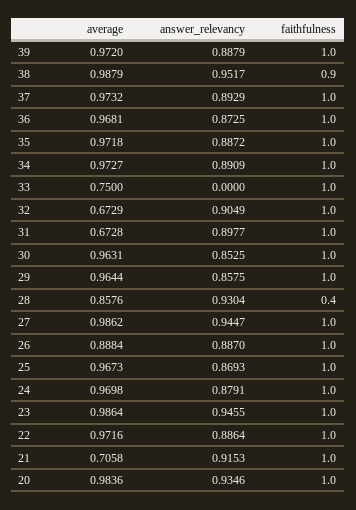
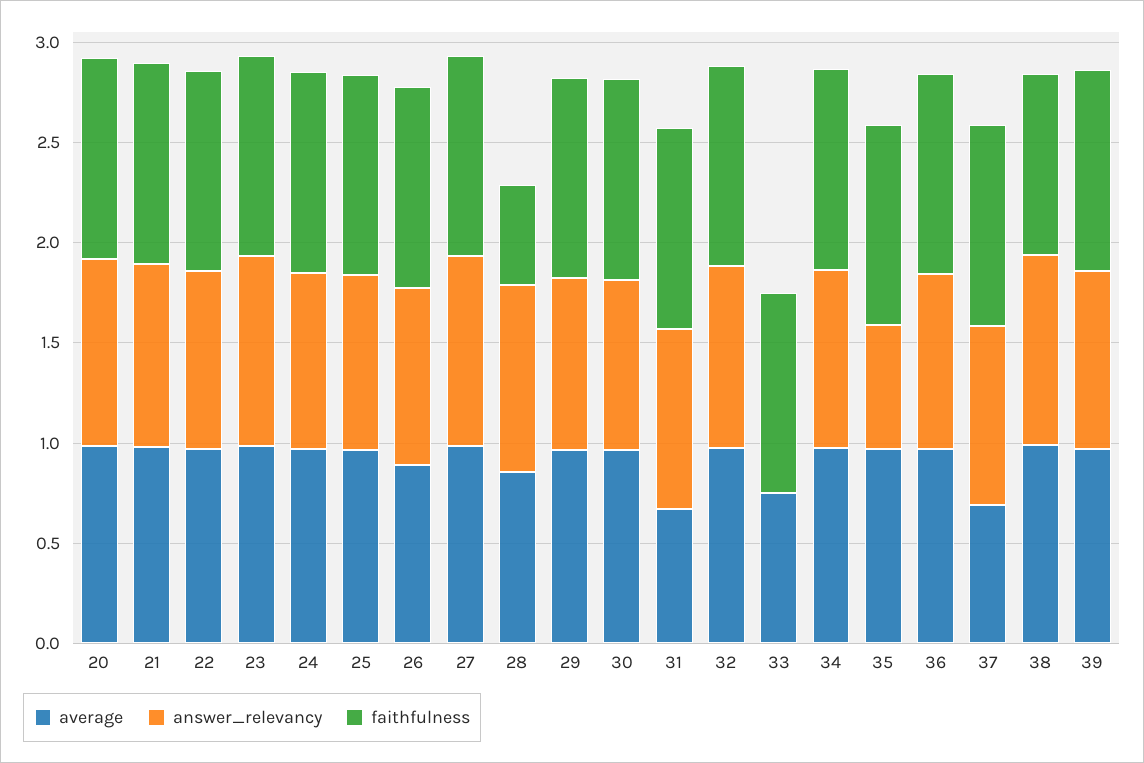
  {
    "average": {
      "39": 0.972,
      "38": 0.9879,
-     "37": 0.9732,
+     "37": 0.7,
      "36": 0.9681,
      "35": 0.9718,
      "34": 0.9727,
      "33": 0.75,
-     "32": 0.6729,
+     "32": 1,
      "31": 0.6728,
      "30": 0.9631,
      "29": 0.9644,
      "28": 0.8576,
      "27": 0.9862,
      "26": 0.8884,
      "25": 0.9673,
      "24": 0.9698,
      "23": 0.9864,
      "22": 0.9716,
-     "21": 0.7058,
+     "21": 1,
      "20": 0.9836
    },
    "answer_relevancy": {
      "39": 0.8879,
      "38": 0.9517,
      "37": 0.8929,
      "36": 0.8725,
-     "35": 0.8872,
+     "35": 0.6,
      "34": 0.8909,
      "33": 0,
      "32": 0.9049,
      "31": 0.8977,
      "30": 0.8525,
      "29": 0.8575,
      "28": 0.9304,
      "27": 0.9447,
      "26": 0.887,
      "25": 0.8693,
      "24": 0.8791,
      "23": 0.9455,
      "22": 0.8864,
      "21": 0.9153,
      "20": 0.9346
    },
    "faithfulness": {
      "39": 1,
      "38": 0.9,
      "37": 1,
      "36": 1,
      "35": 1,
      "34": 1,
      "33": 1,
      "32": 1,
      "31": 1,
      "30": 1,
      "29": 1,
-     "28": 0.4,
+     "28": 0.5,
      "27": 1,
      "26": 1,
      "25": 1,
      "24": 1,
      "23": 1,
      "22": 1,
      "21": 1,
      "20": 1
    }
  }

